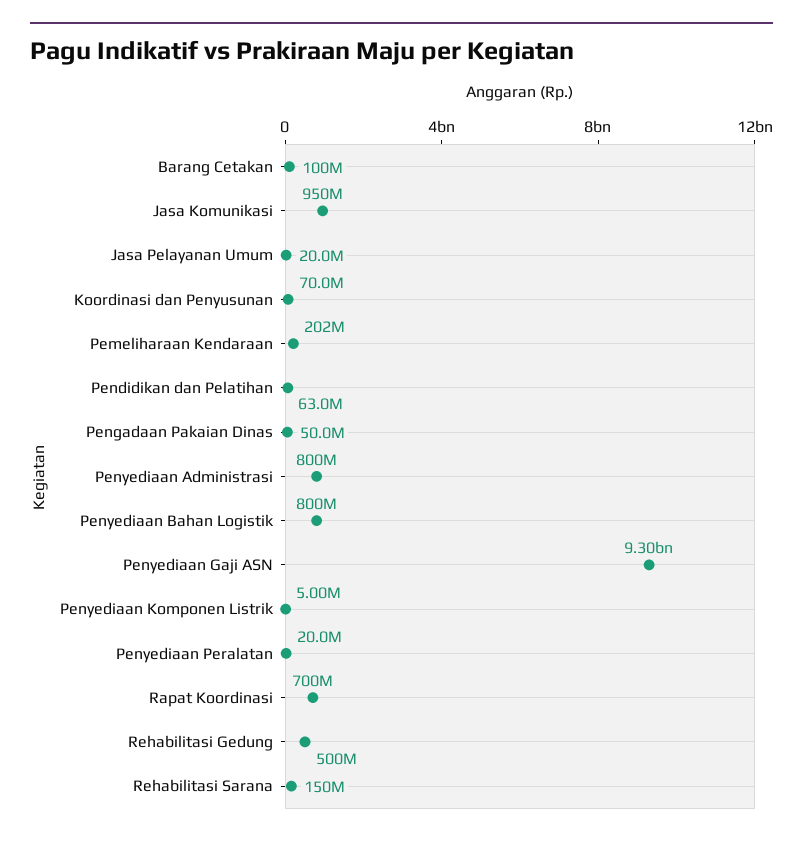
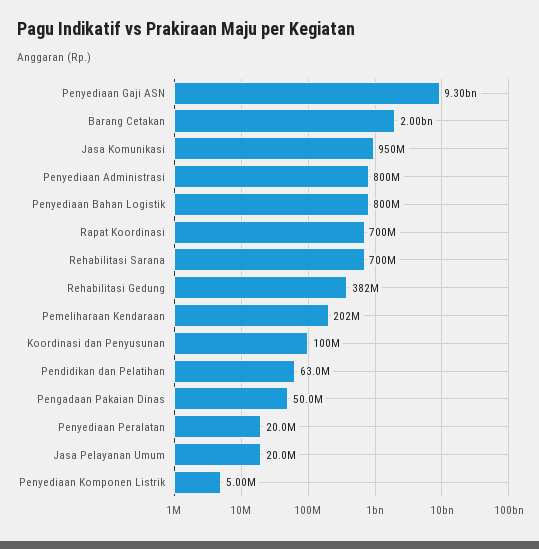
  {
-   "Barang Cetakan": 100000000,
+   "Barang Cetakan": 2000000000,
    "Jasa Komunikasi": 950000000,
    "Jasa Pelayanan Umum": 20000000,
-   "Koordinasi dan Penyusunan": 70000000,
+   "Koordinasi dan Penyusunan": 100000000,
    "Pemeliharaan Kendaraan": 202000000,
    "Pendidikan dan Pelatihan": 63000000,
    "Pengadaan Pakaian Dinas": 50000000,
    "Penyediaan Administrasi": 800000000,
    "Penyediaan Bahan Logistik": 800000000,
    "Penyediaan Gaji ASN": 9300000000,
    "Penyediaan Komponen Listrik": 5000000,
    "Penyediaan Peralatan": 20000000,
    "Rapat Koordinasi": 700000000,
-   "Rehabilitasi Gedung": 500000000,
+   "Rehabilitasi Gedung": 382000000,
-   "Rehabilitasi Sarana": 150000000
+   "Rehabilitasi Sarana": 700000000
  }

